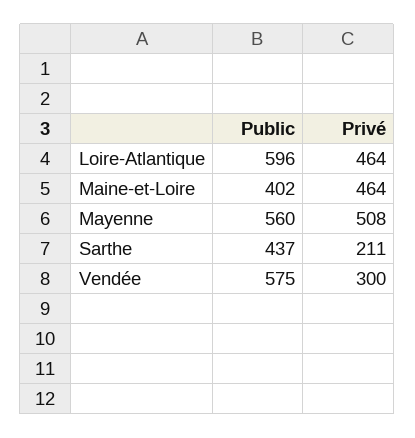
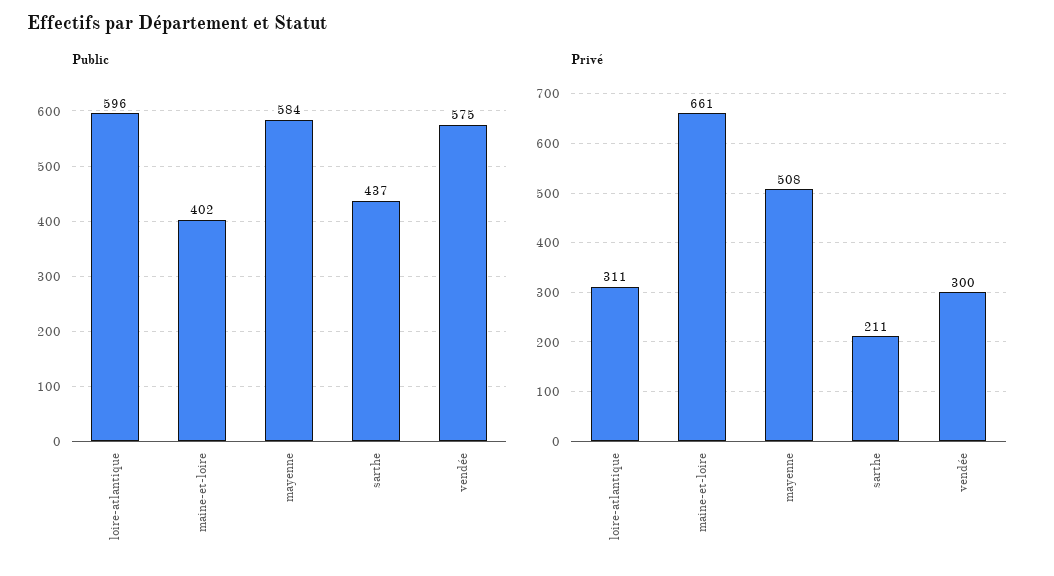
  {
    "Public": {
      "Loire-Atlantique": 596,
      "Maine-et-Loire": 402,
-     "Mayenne": 560,
+     "Mayenne": 584,
      "Sarthe": 437,
      "Vendée": 575
    },
    "Privé": {
-     "Loire-Atlantique": 464,
+     "Loire-Atlantique": 311,
-     "Maine-et-Loire": 464,
+     "Maine-et-Loire": 661,
      "Mayenne": 508,
      "Sarthe": 211,
      "Vendée": 300
    }
  }

